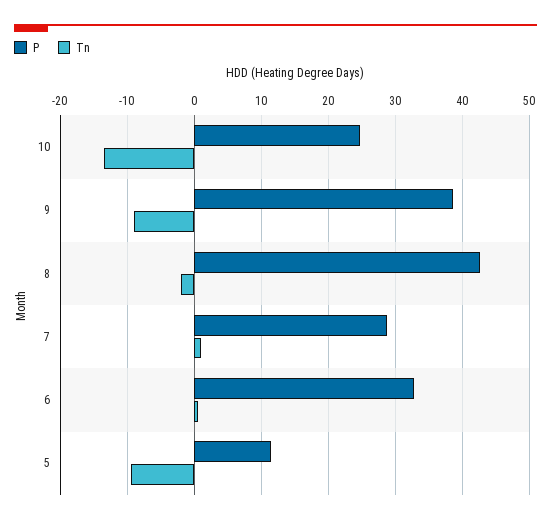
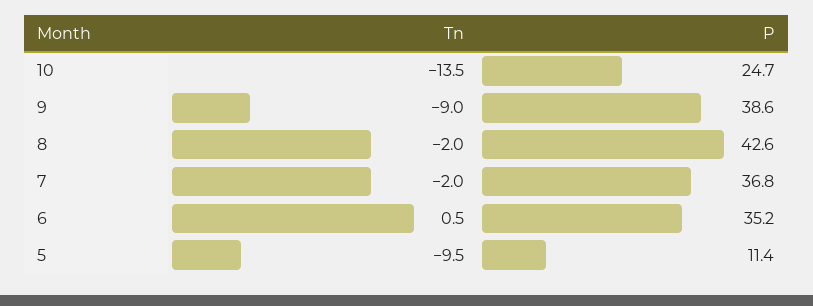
  {
    "P": {
      "10": 24.7,
      "9": 38.6,
      "8": 42.6,
-     "7": 29,
+     "7": 36.8,
-     "6": 33,
+     "6": 35.2,
      "5": 11.4
    },
    "Tn": {
      "10": -13.5,
      "9": -9,
      "8": -2,
-     "7": 1,
+     "7": -2,
      "6": 0.5,
      "5": -9.5
    }
  }

